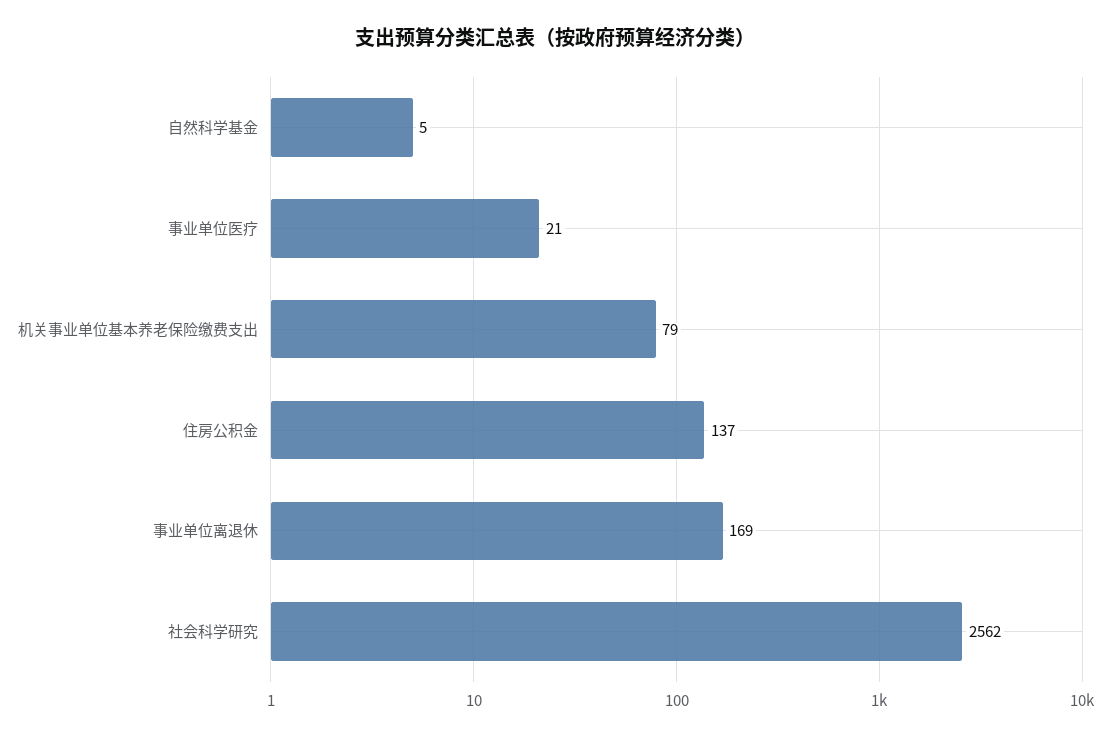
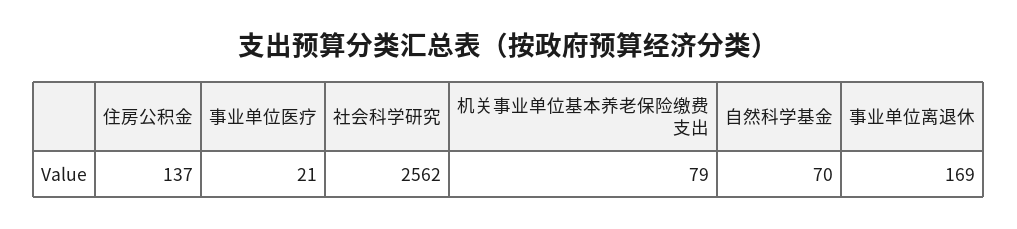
  {
-   "自然科学基金": 5,
+   "自然科学基金": 70,
    "事业单位医疗": 21,
    "机关事业单位基本养老保险缴费支出": 79,
    "住房公积金": 137,
    "事业单位离退休": 169,
    "社会科学研究": 2562
  }

